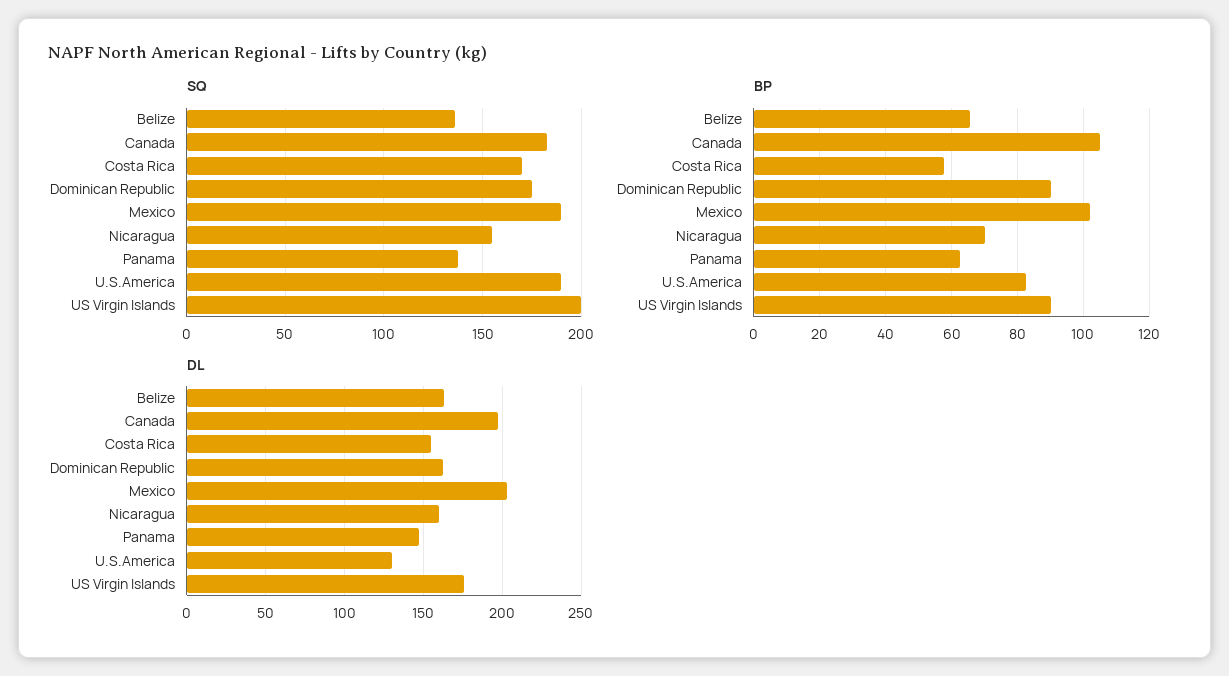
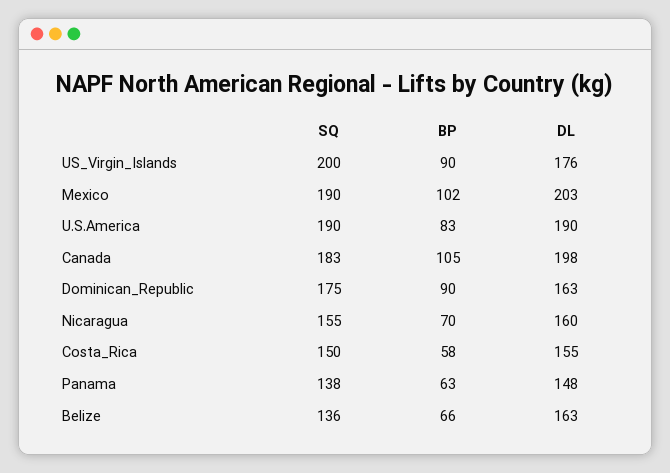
  {
    "SQ": {
      "Belize": 136,
      "Canada": 183,
-     "Costa Rica": 170,
+     "Costa Rica": 150,
      "Dominican Republic": 175,
      "Mexico": 190,
      "Nicaragua": 155,
      "Panama": 138,
      "U.S.America": 190,
      "US Virgin Islands": 200
    },
    "BP": {
      "Belize": 66,
      "Canada": 105,
      "Costa Rica": 58,
      "Dominican Republic": 90,
      "Mexico": 102,
      "Nicaragua": 70,
      "Panama": 63,
      "U.S.America": 83,
      "US Virgin Islands": 90
    },
    "DL": {
      "Belize": 163,
      "Canada": 198,
      "Costa Rica": 155,
      "Dominican Republic": 163,
      "Mexico": 203,
      "Nicaragua": 160,
      "Panama": 148,
-     "U.S.America": 130,
+     "U.S.America": 190,
      "US Virgin Islands": 176
    }
  }

